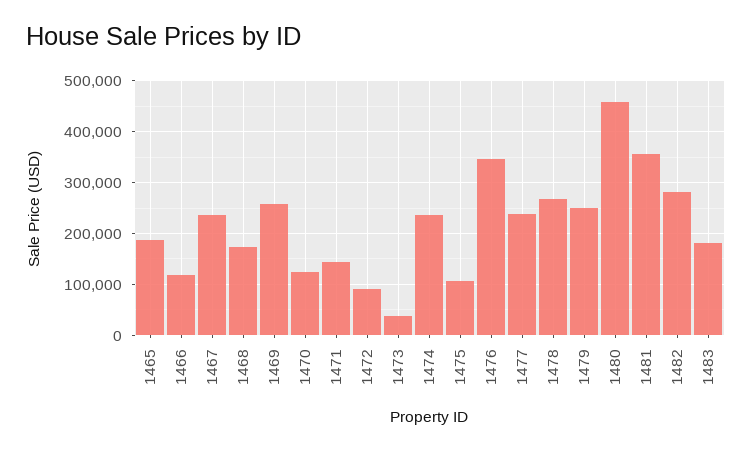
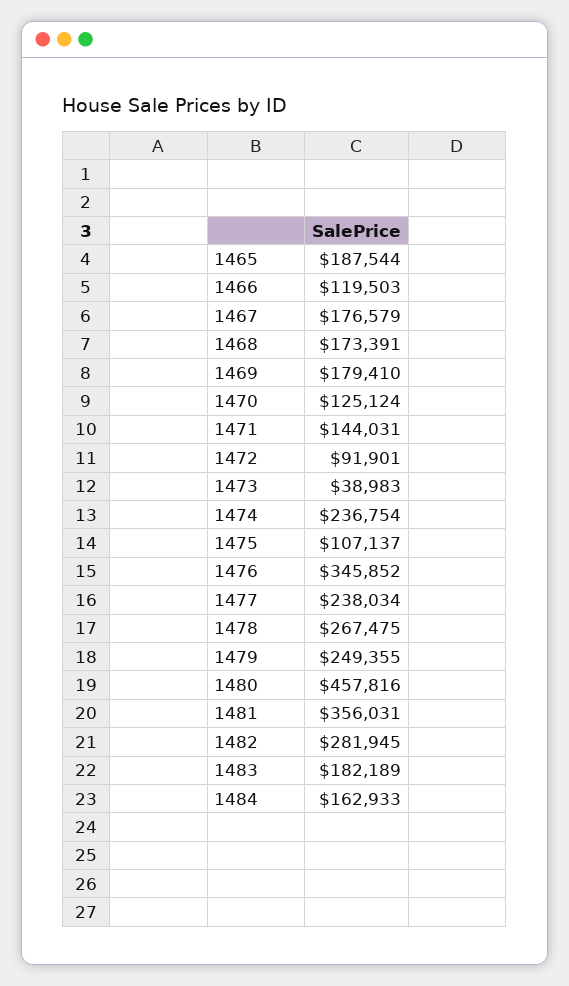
  {
    "1465": 187544,
    "1466": 119503,
-   "1467": 240000,
+   "1467": 176579,
    "1468": 173391,
-   "1469": 260000,
+   "1469": 179410,
    "1470": 125124,
    "1471": 144031,
    "1472": 91901,
    "1473": 38983,
    "1474": 236754,
    "1475": 107137,
    "1476": 345852,
    "1477": 238034,
    "1478": 267475,
    "1479": 249355,
    "1480": 457816,
    "1481": 356031,
    "1482": 281945,
-   "1483": 182189
+   "1483": 182189,
+   "1484": 162933
  }

